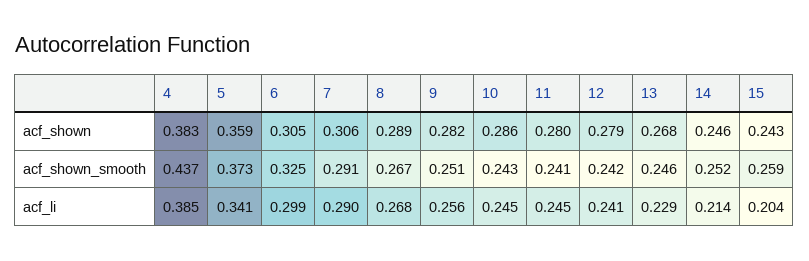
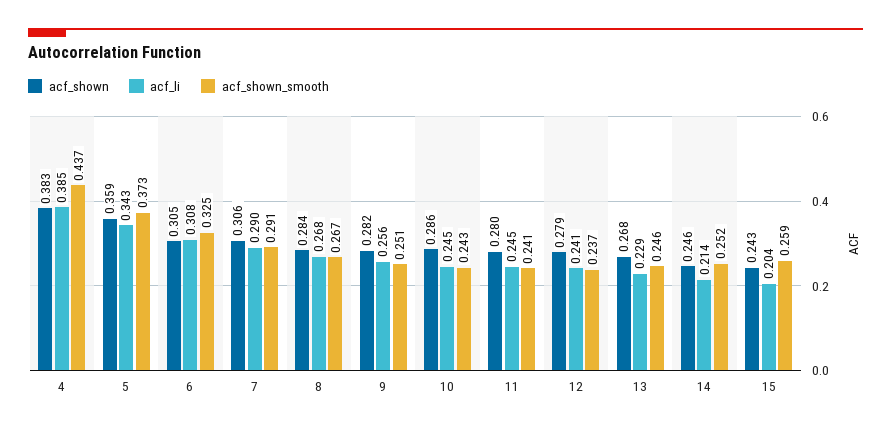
  {
    "acf_shown": {
      "4": 0.383,
      "5": 0.359,
      "6": 0.305,
      "7": 0.306,
-     "8": 0.289,
+     "8": 0.284,
      "9": 0.282,
      "10": 0.286,
      "11": 0.28,
      "12": 0.279,
      "13": 0.268,
      "14": 0.246,
      "15": 0.243
    },
    "acf_shown_smooth": {
      "4": 0.437,
      "5": 0.373,
      "6": 0.325,
      "7": 0.291,
      "8": 0.267,
      "9": 0.251,
      "10": 0.243,
      "11": 0.241,
-     "12": 0.242,
+     "12": 0.237,
      "13": 0.246,
      "14": 0.252,
      "15": 0.259
    },
    "acf_li": {
      "4": 0.385,
-     "5": 0.341,
+     "5": 0.343,
-     "6": 0.299,
+     "6": 0.308,
      "7": 0.29,
      "8": 0.268,
      "9": 0.256,
      "10": 0.245,
      "11": 0.245,
      "12": 0.241,
      "13": 0.229,
      "14": 0.214,
      "15": 0.204
    }
  }

